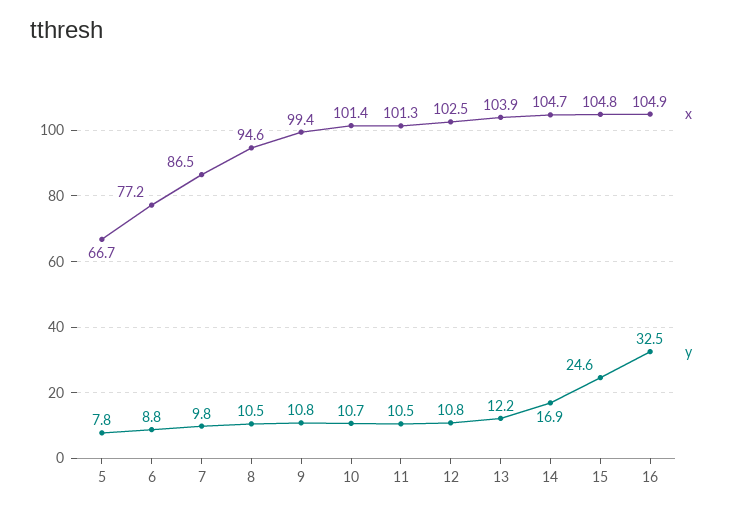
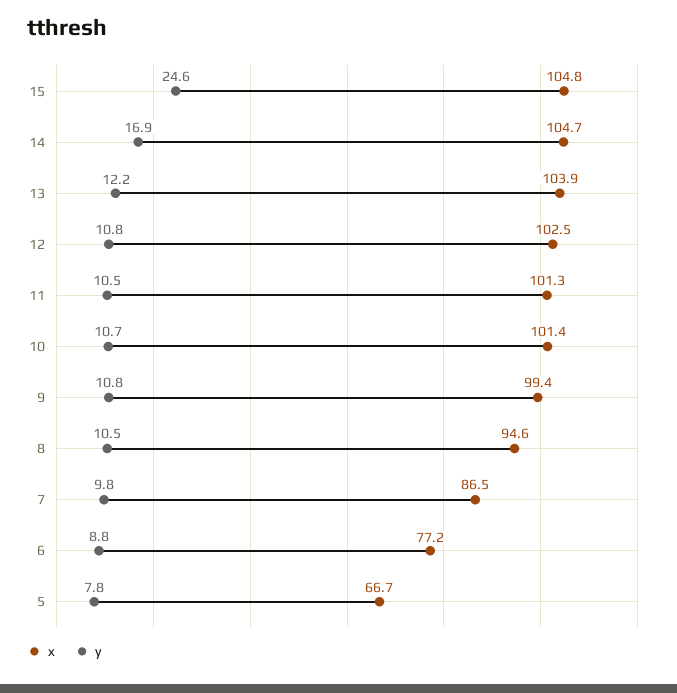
  {
    "x": {
      "5": 66.7,
      "6": 77.2,
      "7": 86.5,
      "8": 94.6,
      "9": 99.4,
      "10": 101.4,
      "11": 101.3,
      "12": 102.5,
      "13": 103.9,
      "14": 104.7,
-     "15": 104.8,
+     "15": 104.8
-     "16": 104.9
    },
    "y": {
      "5": 7.8,
      "6": 8.8,
      "7": 9.8,
      "8": 10.5,
      "9": 10.8,
      "10": 10.7,
      "11": 10.5,
      "12": 10.8,
      "13": 12.2,
      "14": 16.9,
-     "15": 24.6,
+     "15": 24.6
-     "16": 32.5
    }
  }

